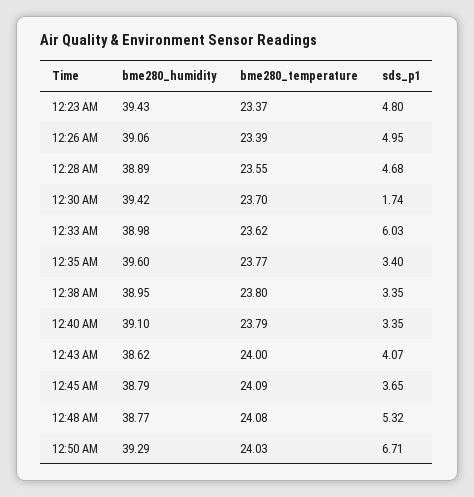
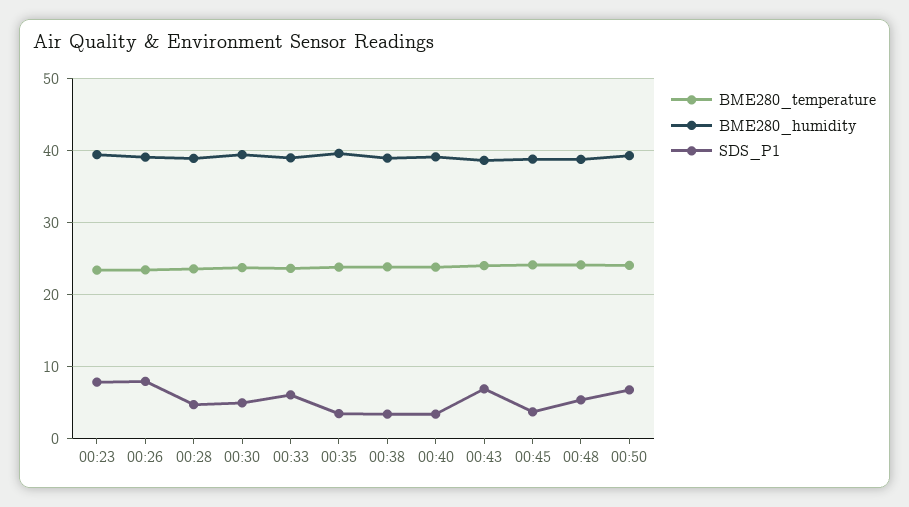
  {
    "bme280_humidity": {
      "12:23 AM": 39.43,
      "12:26 AM": 39.06,
      "12:28 AM": 38.89,
      "12:30 AM": 39.42,
      "12:33 AM": 38.98,
      "12:35 AM": 39.6,
      "12:38 AM": 38.95,
      "12:40 AM": 39.1,
      "12:43 AM": 38.62,
      "12:45 AM": 38.79,
      "12:48 AM": 38.77,
      "12:50 AM": 39.29
    },
    "bme280_temperature": {
      "12:23 AM": 23.37,
      "12:26 AM": 23.39,
      "12:28 AM": 23.55,
      "12:30 AM": 23.7,
      "12:33 AM": 23.62,
      "12:35 AM": 23.77,
      "12:38 AM": 23.8,
      "12:40 AM": 23.79,
      "12:43 AM": 24,
      "12:45 AM": 24.09,
      "12:48 AM": 24.08,
      "12:50 AM": 24.03
    },
    "sds_p1": {
-     "12:23 AM": 4.8,
+     "12:23 AM": 8,
-     "12:26 AM": 4.95,
+     "12:26 AM": 8,
      "12:28 AM": 4.68,
-     "12:30 AM": 1.74,
+     "12:30 AM": 5,
      "12:33 AM": 6.03,
      "12:35 AM": 3.4,
      "12:38 AM": 3.35,
      "12:40 AM": 3.35,
-     "12:43 AM": 4.07,
+     "12:43 AM": 7,
      "12:45 AM": 3.65,
      "12:48 AM": 5.32,
      "12:50 AM": 6.71
    }
  }

